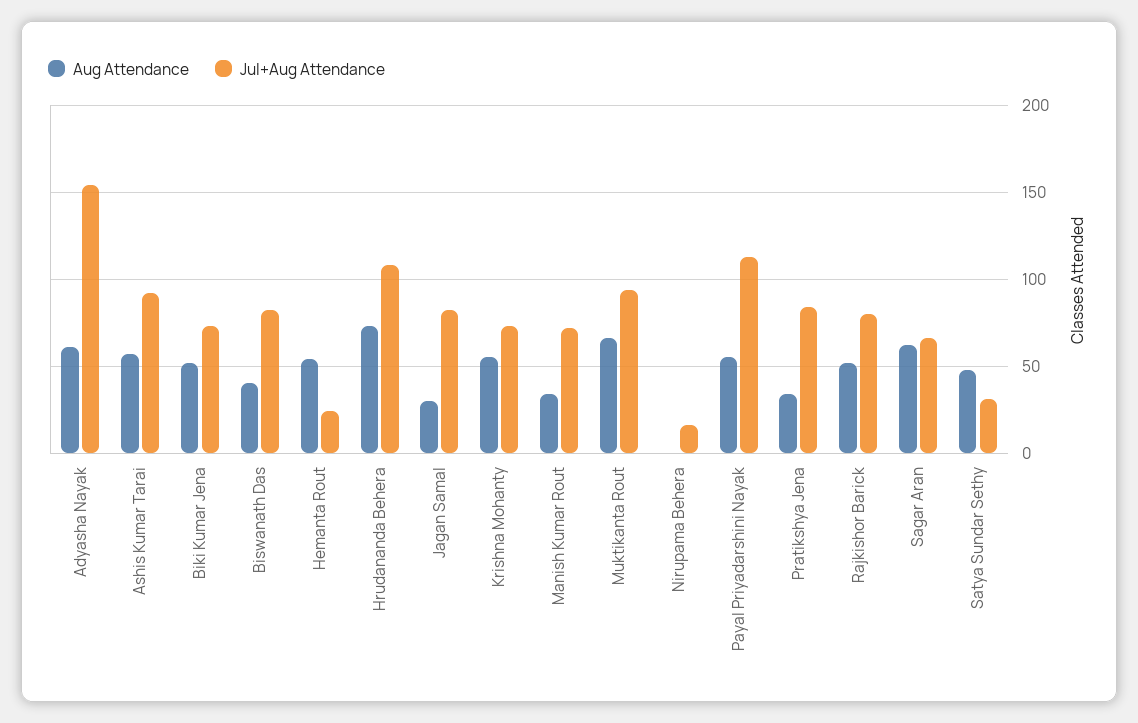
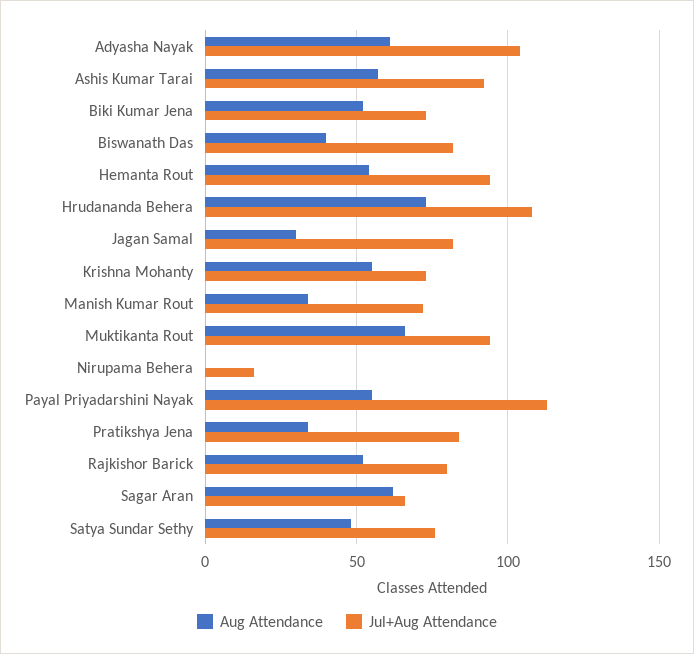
  {
    "Aug Attendance": {
      "Adyasha Nayak": 60,
      "Ashis Kumar Tarai": 55,
      "Biki Kumar Jena": 50,
      "Biswanath Das": 40,
      "Hemanta Rout": 55,
      "Hrudananda Behera": 75,
      "Jagan Samal": 30,
      "Krishna Mohanty": 55,
      "Manish Kumar Rout": 35,
      "Muktikanta Rout": 65,
      "Nirupama Behera": 0,
      "Payal Priyadarshini Nayak": 55,
      "Pratikshya Jena": 35,
      "Rajkishor Barick": 50,
      "Sagar Aran": 60,
      "Satya Sundar Sethy": 50
    },
    "Jul+Aug Attendance": {
-     "Adyasha Nayak": 155,
+     "Adyasha Nayak": 105,
      "Ashis Kumar Tarai": 90,
      "Biki Kumar Jena": 75,
      "Biswanath Das": 80,
-     "Hemanta Rout": 25,
+     "Hemanta Rout": 95,
      "Hrudananda Behera": 110,
      "Jagan Samal": 80,
      "Krishna Mohanty": 75,
      "Manish Kumar Rout": 70,
      "Muktikanta Rout": 95,
      "Nirupama Behera": 15,
      "Payal Priyadarshini Nayak": 115,
      "Pratikshya Jena": 85,
      "Rajkishor Barick": 80,
      "Sagar Aran": 65,
-     "Satya Sundar Sethy": 30
+     "Satya Sundar Sethy": 75
    }
  }

